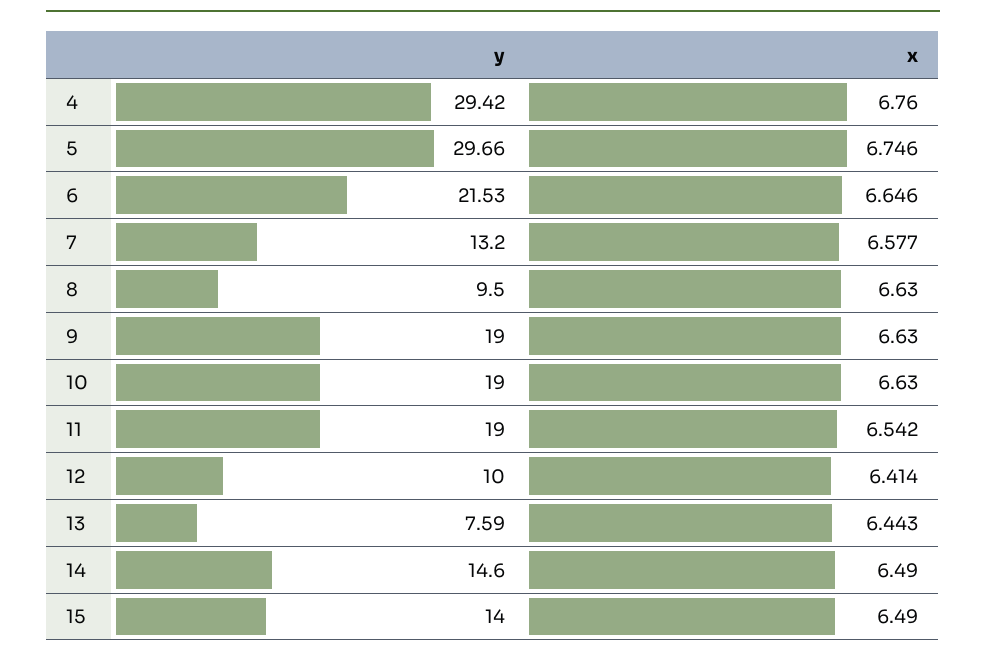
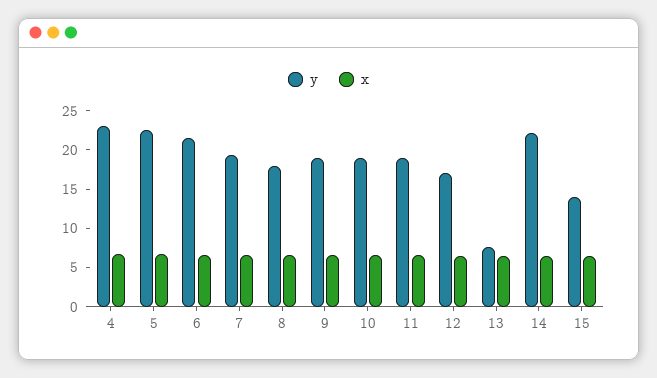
  {
    "y": {
-     "4": 29.42,
+     "4": 22.5,
-     "5": 29.66,
+     "5": 22.5,
      "6": 21.53,
-     "7": 13.2,
+     "7": 20,
-     "8": 9.5,
+     "8": 17.5,
      "9": 19,
      "10": 19,
      "11": 19,
-     "12": 10,
+     "12": 17.5,
      "13": 7.59,
-     "14": 14.6,
+     "14": 22.5,
      "15": 14
    },
    "x": {
      "4": 6.76,
      "5": 6.746,
      "6": 6.646,
      "7": 6.577,
      "8": 6.63,
      "9": 6.63,
      "10": 6.63,
      "11": 6.542,
      "12": 6.414,
      "13": 6.443,
      "14": 6.49,
      "15": 6.49
    }
  }

